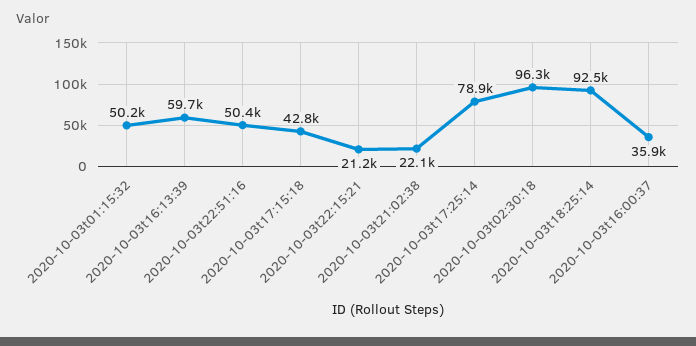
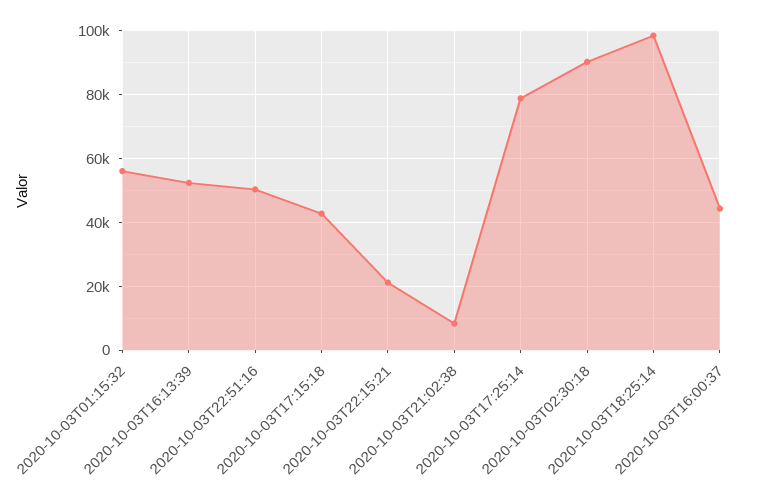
  {
-   "2020-10-03t01:15:32": 50200,
+   "2020-10-03t01:15:32": 56000,
-   "2020-10-03t16:13:39": 59700,
+   "2020-10-03t16:13:39": 52000,
    "2020-10-03t22:51:16": 50400,
    "2020-10-03t17:15:18": 42800,
    "2020-10-03t22:15:21": 21200,
-   "2020-10-03t21:02:38": 22100,
+   "2020-10-03t21:02:38": 8000,
    "2020-10-03t17:25:14": 78900,
-   "2020-10-03t02:30:18": 96300,
+   "2020-10-03t02:30:18": 90000,
-   "2020-10-03t18:25:14": 92500,
+   "2020-10-03t18:25:14": 98000,
-   "2020-10-03t16:00:37": 35900
+   "2020-10-03t16:00:37": 44000
  }

